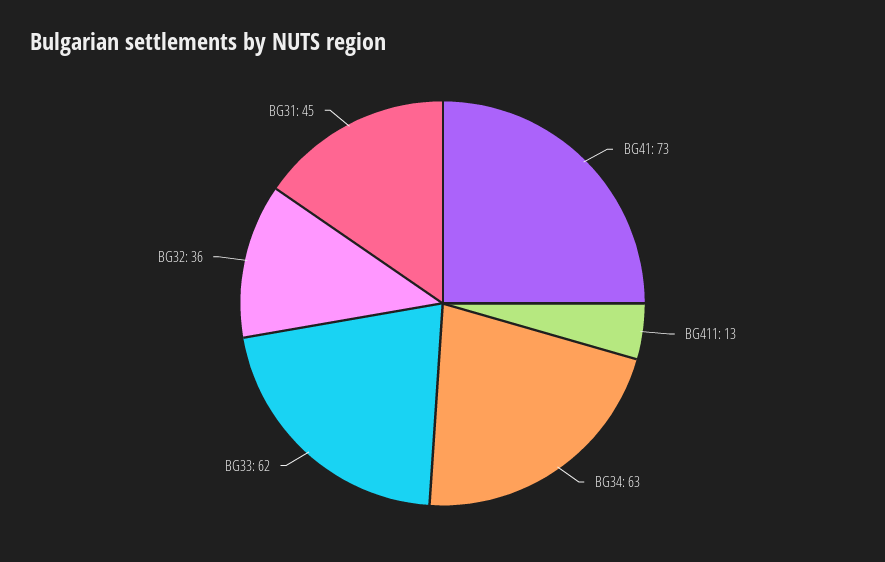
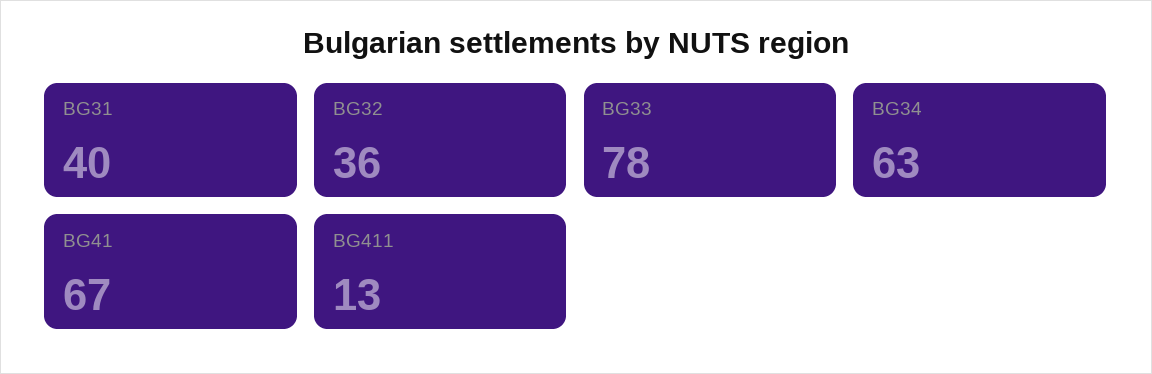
  {
-   "BG41": 73,
+   "BG41": 67,
    "BG411": 13,
    "BG34": 63,
-   "BG33": 62,
+   "BG33": 78,
    "BG32": 36,
-   "BG31": 45
+   "BG31": 40
  }

